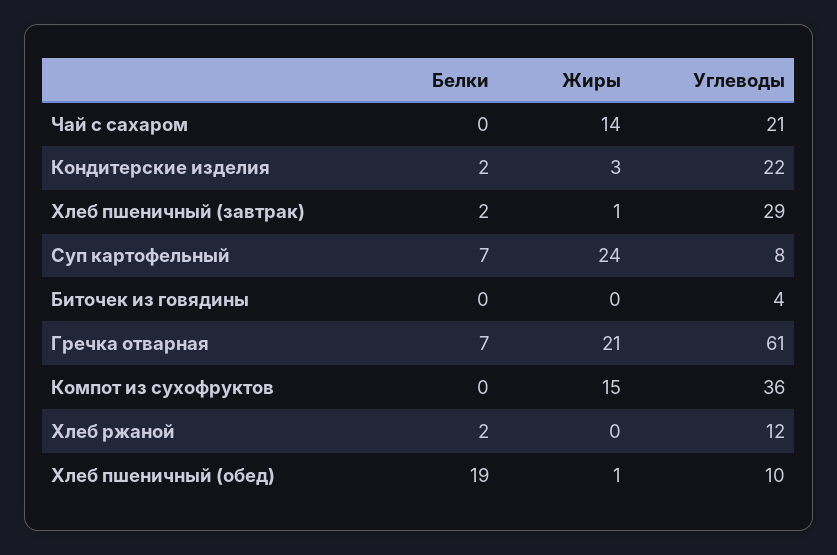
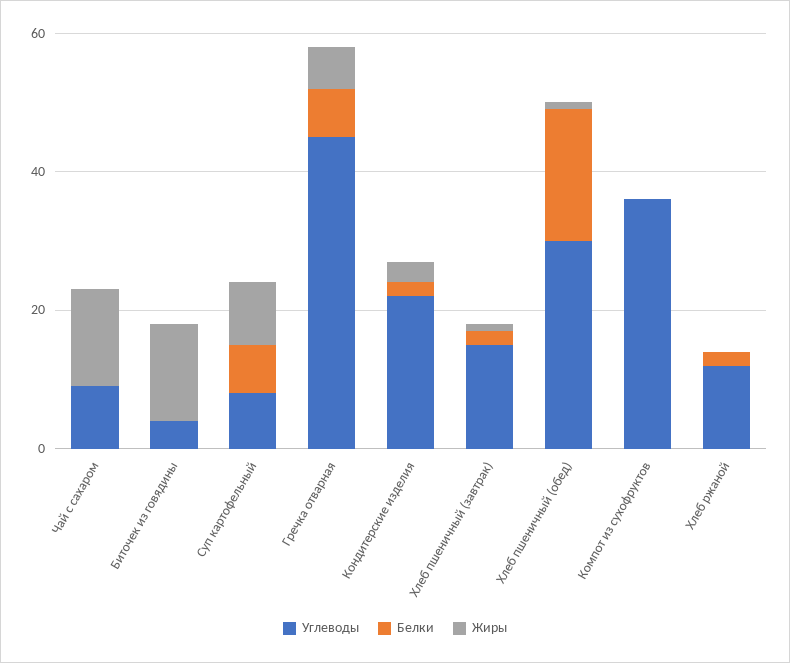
  {
    "Белки": {
      "Чай с сахаром": 0,
      "Кондитерские изделия": 2,
      "Хлеб пшеничный (завтрак)": 2,
      "Суп картофельный": 7,
      "Биточек из говядины": 0,
      "Гречка отварная": 7,
      "Компот из сухофруктов": 0,
      "Хлеб ржаной": 2,
      "Хлеб пшеничный (обед)": 19
    },
    "Жиры": {
      "Чай с сахаром": 14,
      "Кондитерские изделия": 3,
      "Хлеб пшеничный (завтрак)": 1,
-     "Суп картофельный": 24,
+     "Суп картофельный": 10,
-     "Биточек из говядины": 0,
+     "Биточек из говядины": 15,
-     "Гречка отварная": 21,
+     "Гречка отварная": 5,
-     "Компот из сухофруктов": 15,
+     "Компот из сухофруктов": 0,
      "Хлеб ржаной": 0,
      "Хлеб пшеничный (обед)": 1
    },
    "Углеводы": {
-     "Чай с сахаром": 21,
+     "Чай с сахаром": 10,
      "Кондитерские изделия": 22,
-     "Хлеб пшеничный (завтрак)": 29,
+     "Хлеб пшеничный (завтрак)": 15,
      "Суп картофельный": 8,
      "Биточек из говядины": 4,
-     "Гречка отварная": 61,
+     "Гречка отварная": 45,
      "Компот из сухофруктов": 36,
      "Хлеб ржаной": 12,
-     "Хлеб пшеничный (обед)": 10
+     "Хлеб пшеничный (обед)": 30
    }
  }

